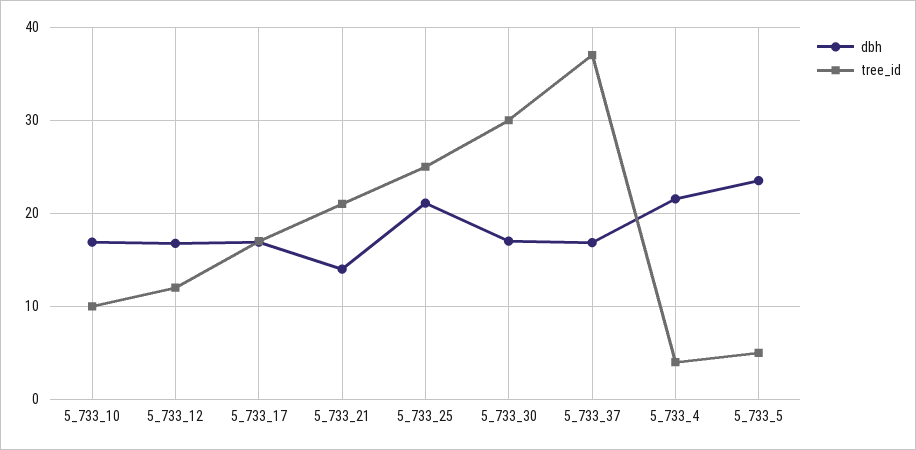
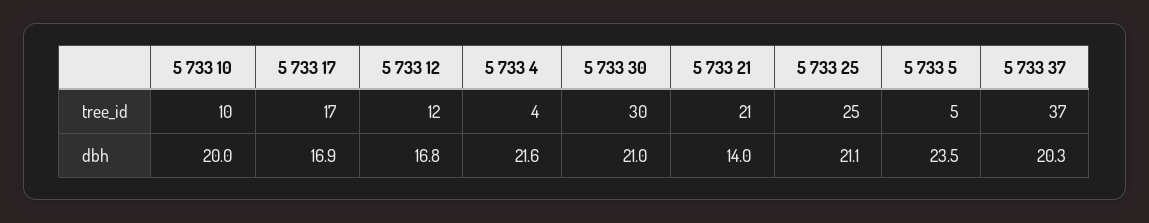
  {
    "dbh": {
-     "5_733_10": 17,
+     "5_733_10": 20,
      "5_733_12": 16.8,
      "5_733_17": 16.9,
      "5_733_21": 14,
      "5_733_25": 21.1,
-     "5_733_30": 17,
+     "5_733_30": 21,
-     "5_733_37": 17,
+     "5_733_37": 20.3,
      "5_733_4": 21.6,
      "5_733_5": 23.5
    },
    "tree_id": {
      "5_733_10": 10,
      "5_733_12": 12,
      "5_733_17": 17,
      "5_733_21": 21,
      "5_733_25": 25,
      "5_733_30": 30,
      "5_733_37": 37,
      "5_733_4": 4,
      "5_733_5": 5
    }
  }

